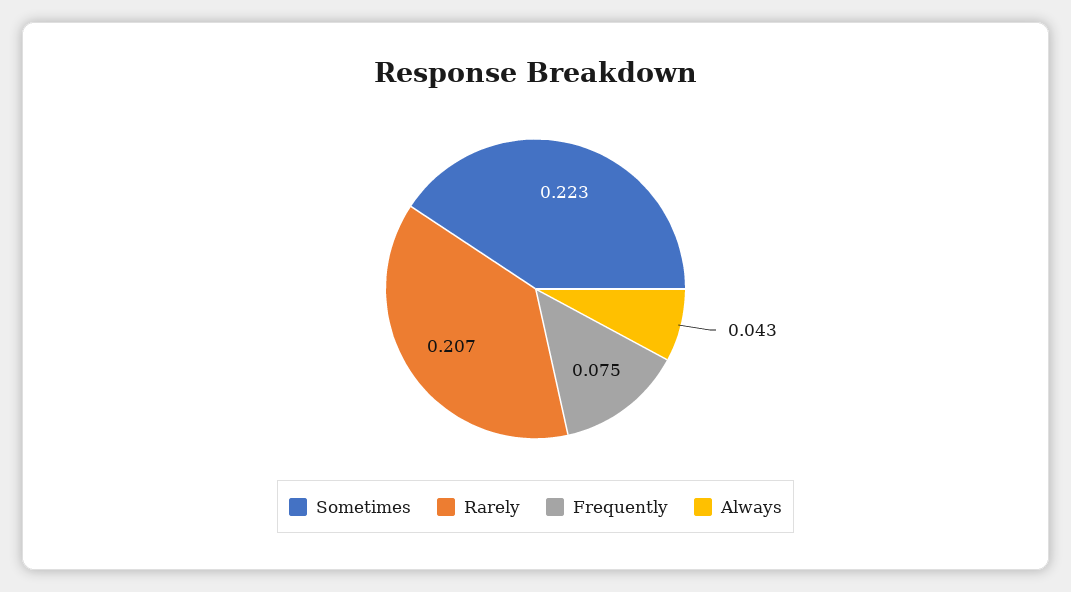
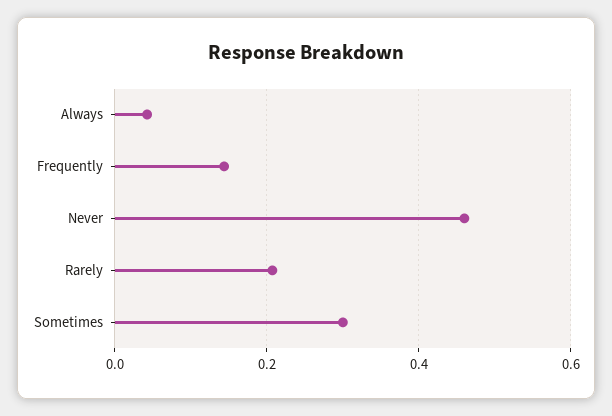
  {
-   "Sometimes": 0.223,
+   "Sometimes": 0.3,
    "Rarely": 0.207,
-   "Frequently": 0.075,
+   "Frequently": 0.14,
-   "Always": 0.043
+   "Always": 0.043,
+   "Never": 0.46
  }

